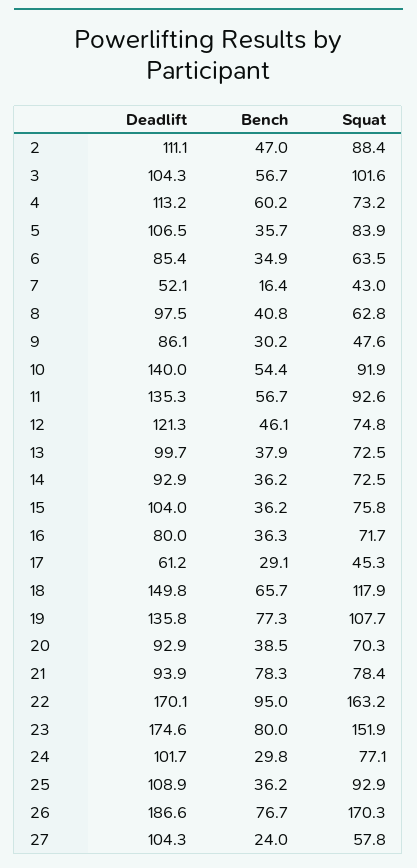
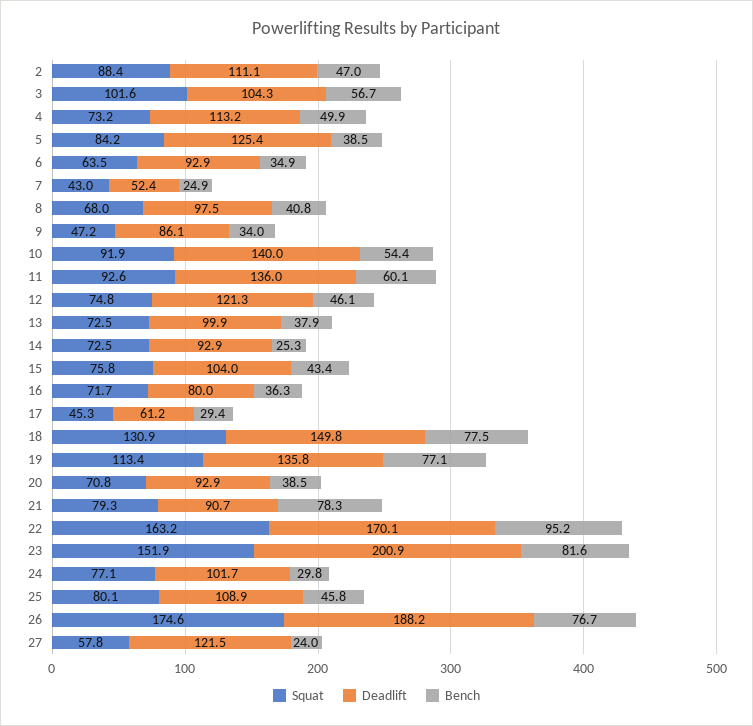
  {
    "Deadlift": {
      "2": 111.1,
      "3": 104.3,
      "4": 113.2,
-     "5": 106.5,
+     "5": 125.4,
-     "6": 85.4,
+     "6": 92.9,
-     "7": 52.1,
+     "7": 52.4,
      "8": 97.5,
      "9": 86.1,
      "10": 140,
-     "11": 135.3,
+     "11": 136,
      "12": 121.3,
-     "13": 99.7,
+     "13": 99.9,
      "14": 92.9,
      "15": 104,
      "16": 80,
      "17": 61.2,
      "18": 149.8,
      "19": 135.8,
      "20": 92.9,
-     "21": 93.9,
+     "21": 90.7,
      "22": 170.1,
-     "23": 174.6,
+     "23": 200.9,
      "24": 101.7,
      "25": 108.9,
-     "26": 186.6,
+     "26": 188.2,
-     "27": 104.3
+     "27": 121.5
    },
    "Bench": {
      "2": 47,
      "3": 56.7,
-     "4": 60.2,
+     "4": 49.9,
-     "5": 35.7,
+     "5": 38.5,
      "6": 34.9,
-     "7": 16.4,
+     "7": 24.9,
      "8": 40.8,
-     "9": 30.2,
+     "9": 34,
      "10": 54.4,
-     "11": 56.7,
+     "11": 60.1,
      "12": 46.1,
      "13": 37.9,
-     "14": 36.2,
+     "14": 25.3,
-     "15": 36.2,
+     "15": 43.4,
      "16": 36.3,
-     "17": 29.1,
+     "17": 29.4,
-     "18": 65.7,
+     "18": 77.5,
-     "19": 77.3,
+     "19": 77.1,
      "20": 38.5,
      "21": 78.3,
-     "22": 95,
+     "22": 95.2,
-     "23": 80,
+     "23": 81.6,
      "24": 29.8,
-     "25": 36.2,
+     "25": 45.8,
      "26": 76.7,
      "27": 24
    },
    "Squat": {
      "2": 88.4,
      "3": 101.6,
      "4": 73.2,
-     "5": 83.9,
+     "5": 84.2,
      "6": 63.5,
      "7": 43,
-     "8": 62.8,
+     "8": 68,
-     "9": 47.6,
+     "9": 47.2,
      "10": 91.9,
      "11": 92.6,
      "12": 74.8,
      "13": 72.5,
      "14": 72.5,
      "15": 75.8,
      "16": 71.7,
      "17": 45.3,
-     "18": 117.9,
+     "18": 130.9,
-     "19": 107.7,
+     "19": 113.4,
-     "20": 70.3,
+     "20": 70.8,
-     "21": 78.4,
+     "21": 79.3,
      "22": 163.2,
      "23": 151.9,
      "24": 77.1,
-     "25": 92.9,
+     "25": 80.1,
-     "26": 170.3,
+     "26": 174.6,
      "27": 57.8
    }
  }

